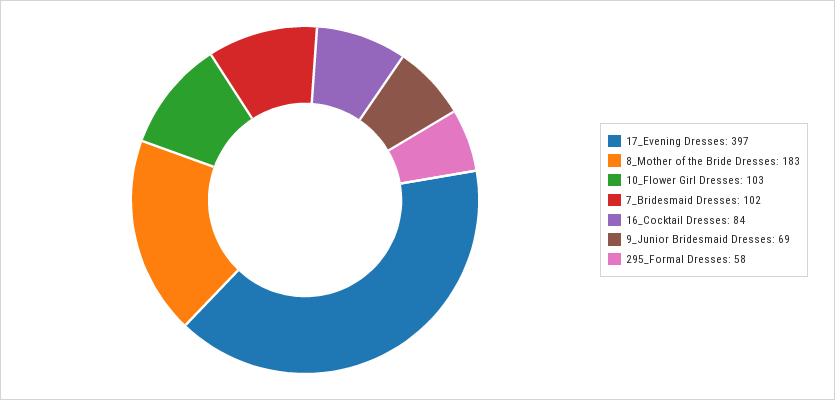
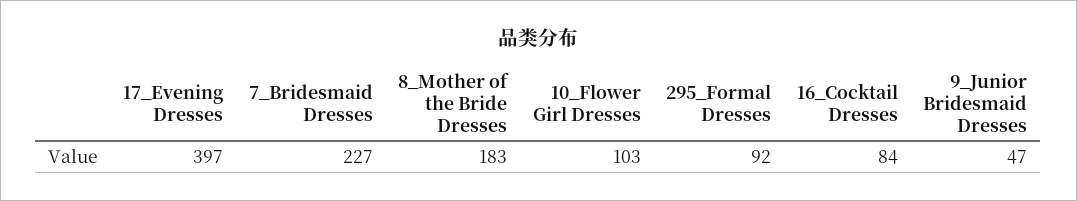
  {
    "17_Evening Dresses": 397,
    "8_Mother of the Bride Dresses": 183,
    "10_Flower Girl Dresses": 103,
-   "7_Bridesmaid Dresses": 102,
+   "7_Bridesmaid Dresses": 227,
    "16_Cocktail Dresses": 84,
-   "9_Junior Bridesmaid Dresses": 69,
+   "9_Junior Bridesmaid Dresses": 47,
-   "295_Formal Dresses": 58
+   "295_Formal Dresses": 92
  }

